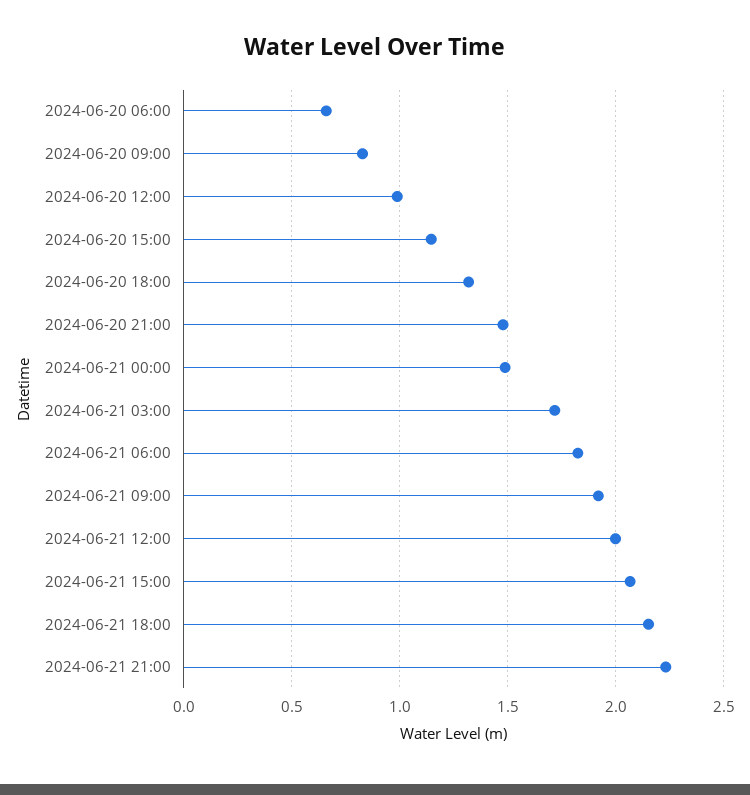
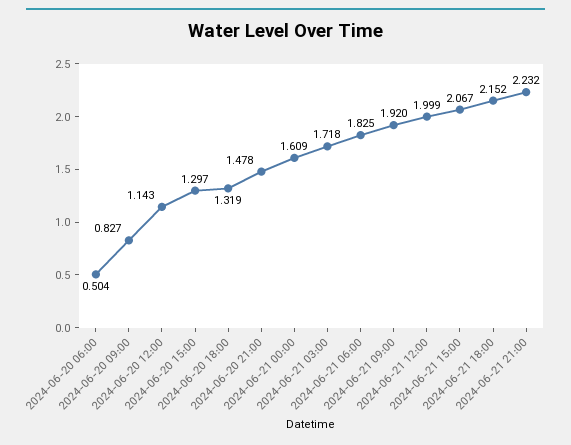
  {
-   "2024-06-20 06:00": 0.65,
+   "2024-06-20 06:00": 0.504,
    "2024-06-20 09:00": 0.827,
-   "2024-06-20 12:00": 1,
+   "2024-06-20 12:00": 1.143,
-   "2024-06-20 15:00": 1.15,
+   "2024-06-20 15:00": 1.297,
    "2024-06-20 18:00": 1.319,
    "2024-06-20 21:00": 1.478,
-   "2024-06-21 00:00": 1.5,
+   "2024-06-21 00:00": 1.609,
    "2024-06-21 03:00": 1.718,
    "2024-06-21 06:00": 1.825,
    "2024-06-21 09:00": 1.92,
    "2024-06-21 12:00": 1.999,
    "2024-06-21 15:00": 2.067,
    "2024-06-21 18:00": 2.152,
    "2024-06-21 21:00": 2.232
  }

